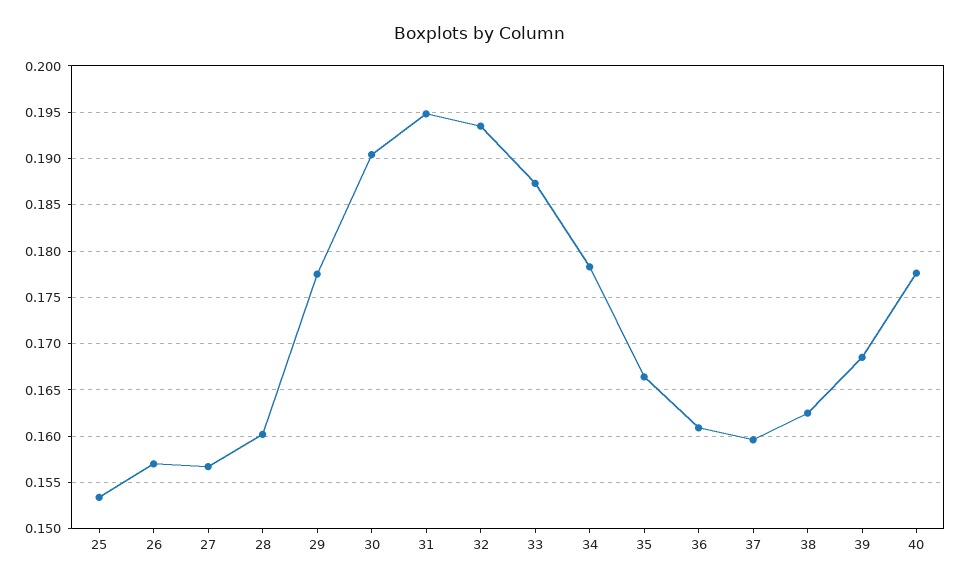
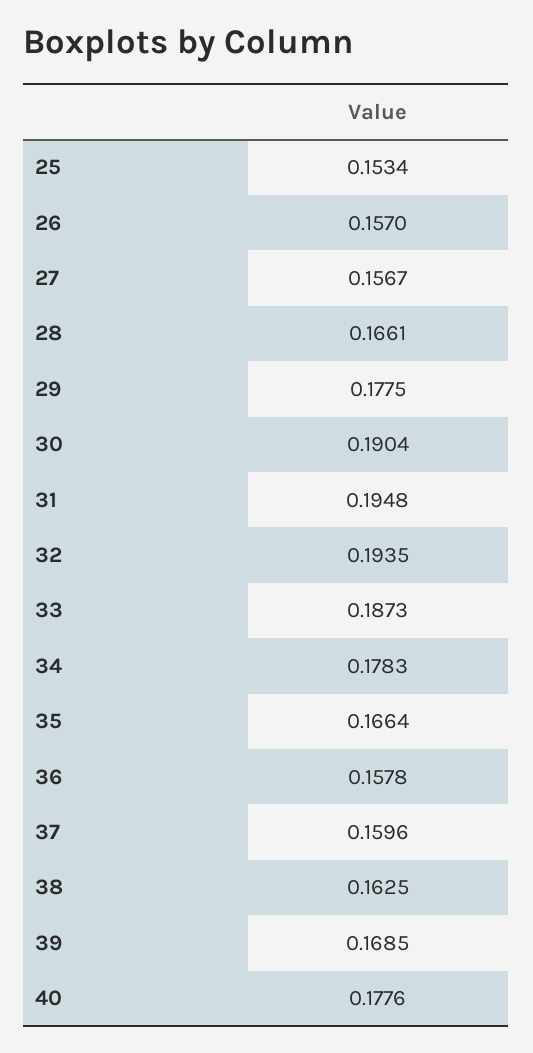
  {
    "25": 0.1534,
    "26": 0.157,
    "27": 0.1567,
-   "28": 0.16,
+   "28": 0.1661,
    "29": 0.1775,
    "30": 0.1904,
    "31": 0.1948,
    "32": 0.1935,
    "33": 0.1873,
    "34": 0.1783,
    "35": 0.1664,
-   "36": 0.161,
+   "36": 0.1578,
    "37": 0.1596,
    "38": 0.1625,
    "39": 0.1685,
    "40": 0.1776
  }

